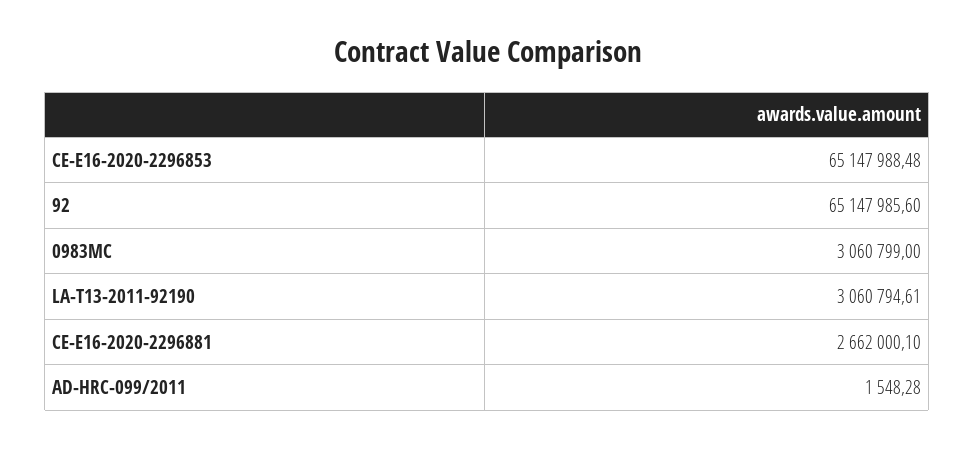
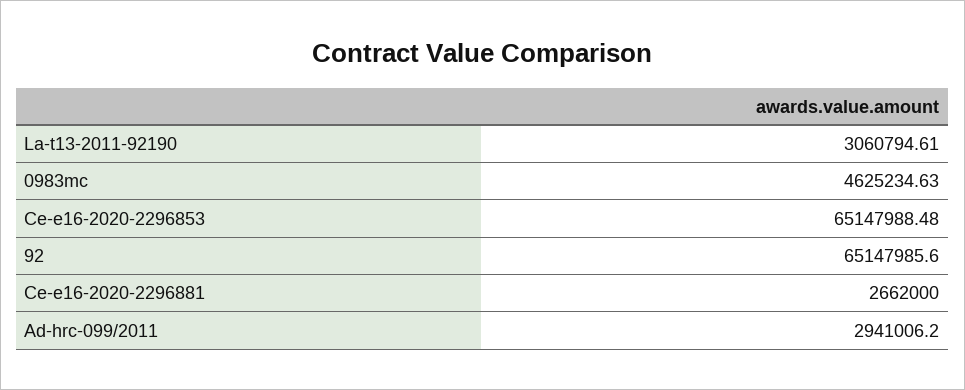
  {
    "CE-E16-2020-2296853": 65147988.48,
    "92": 65147985.6,
-   "0983MC": 3060799,
+   "0983MC": 4625234.63,
    "LA-T13-2011-92190": 3060794.61,
-   "CE-E16-2020-2296881": 2662000.1,
+   "CE-E16-2020-2296881": 2662000,
-   "AD-HRC-099/2011": 1548.28
+   "AD-HRC-099/2011": 2941006.2
  }

